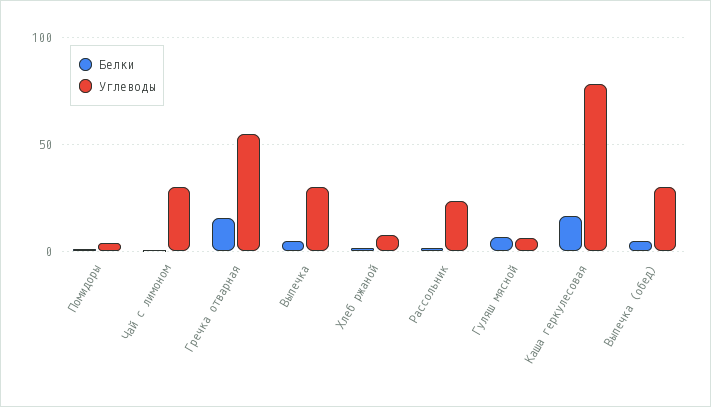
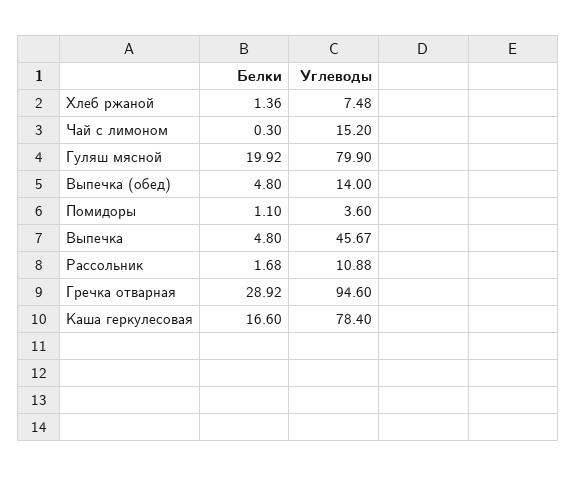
  {
    "Белки": {
      "Помидоры": 1.1,
      "Чай с лимоном": 0.3,
-     "Гречка отварная": 15,
+     "Гречка отварная": 28.92,
      "Выпечка": 4.8,
      "Хлеб ржаной": 1.36,
      "Рассольник": 1.68,
-     "Гуляш мясной": 5,
+     "Гуляш мясной": 19.92,
      "Каша геркулесовая": 16.6,
      "Выпечка (обед)": 4.8
    },
    "Углеводы": {
      "Помидоры": 3.6,
-     "Чай с лимоном": 30,
+     "Чай с лимоном": 15.2,
-     "Гречка отварная": 55,
+     "Гречка отварная": 94.6,
-     "Выпечка": 30,
+     "Выпечка": 45.67,
      "Хлеб ржаной": 7.48,
-     "Рассольник": 25,
+     "Рассольник": 10.88,
-     "Гуляш мясной": 5,
+     "Гуляш мясной": 79.9,
      "Каша геркулесовая": 78.4,
-     "Выпечка (обед)": 30
+     "Выпечка (обед)": 14
    }
  }

